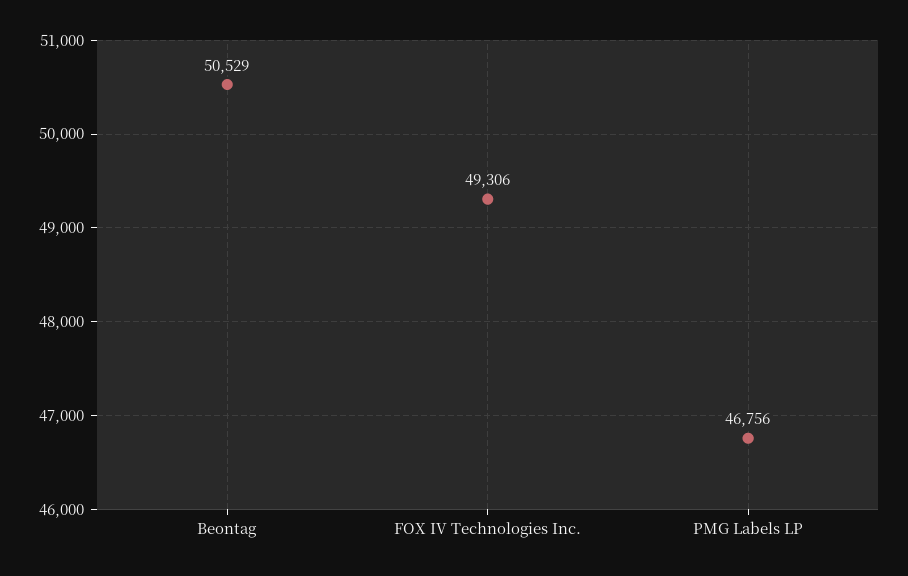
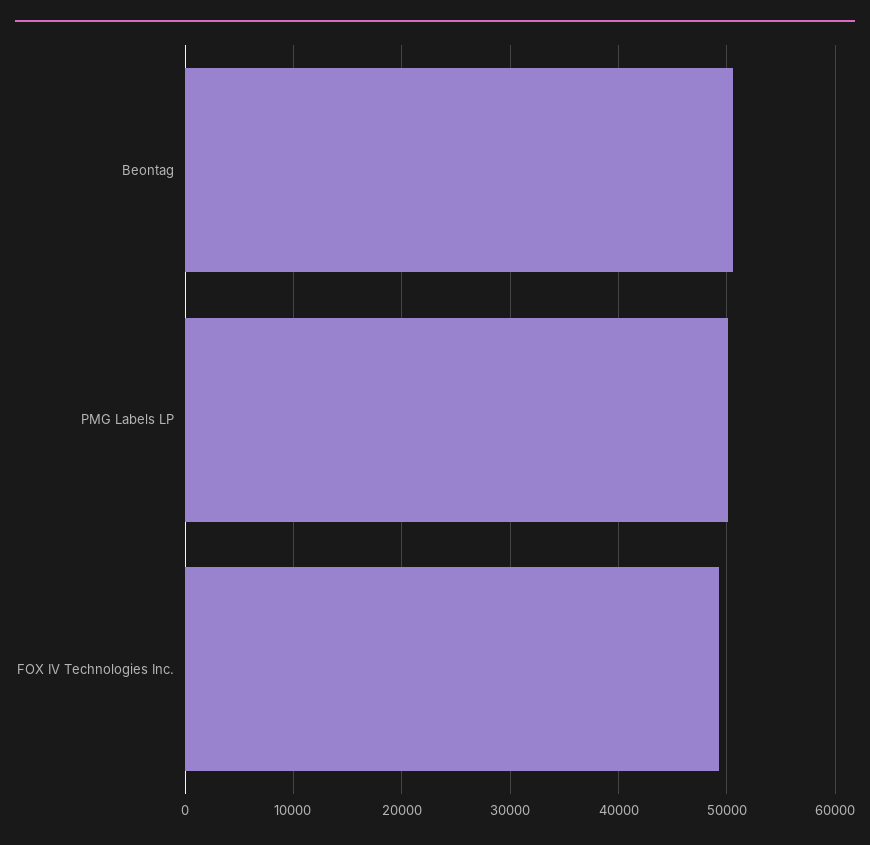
  {
    "Beontag": 50529,
    "FOX IV Technologies Inc.": 49306,
-   "PMG Labels LP": 46756
+   "PMG Labels LP": 50000
  }

